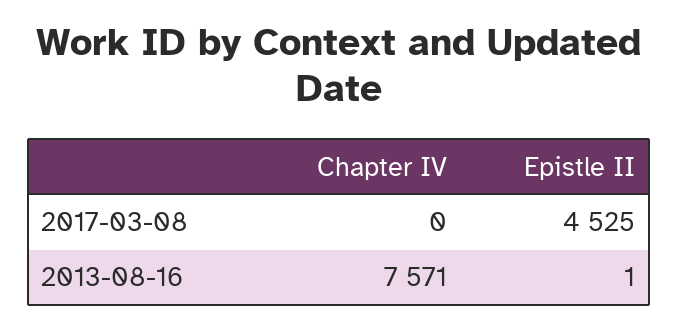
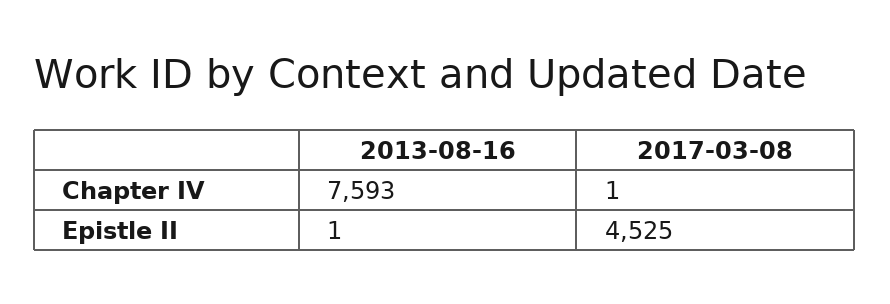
  {
    "Chapter IV": {
-     "2017-03-08": 0,
+     "2017-03-08": 1,
-     "2013-08-16": 7571
+     "2013-08-16": 7593
    },
    "Epistle II": {
      "2017-03-08": 4525,
      "2013-08-16": 1
    }
  }

